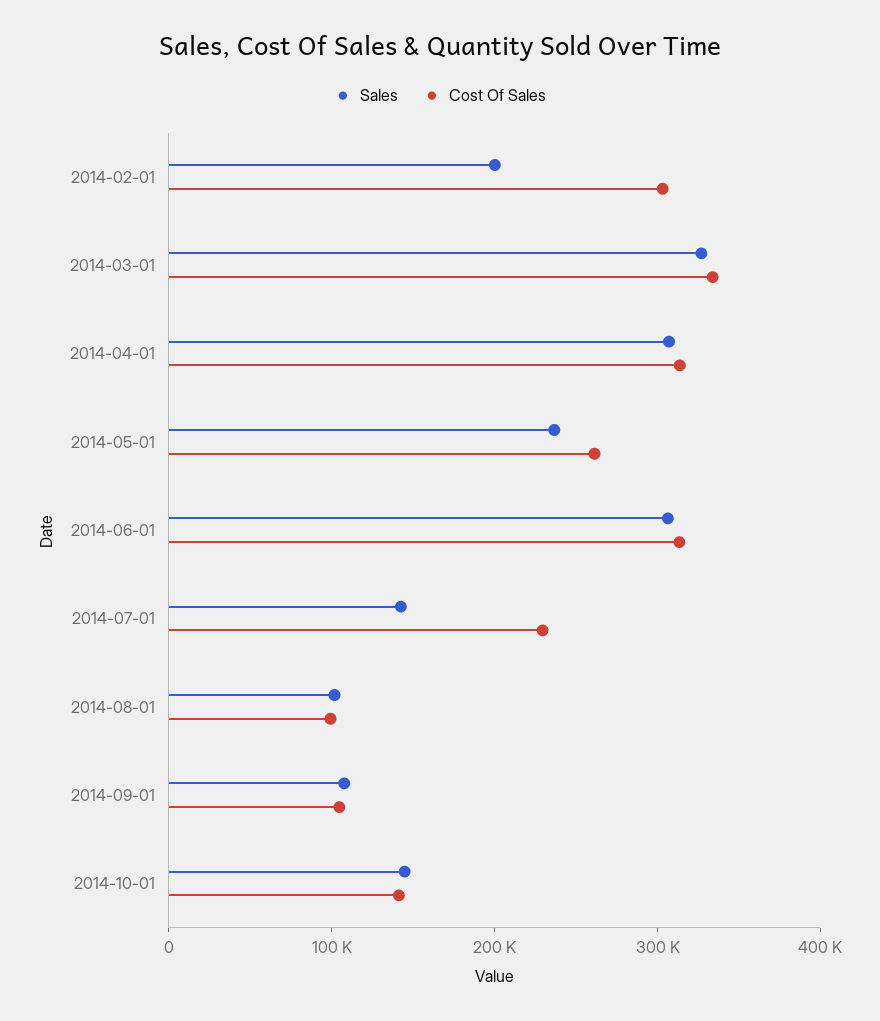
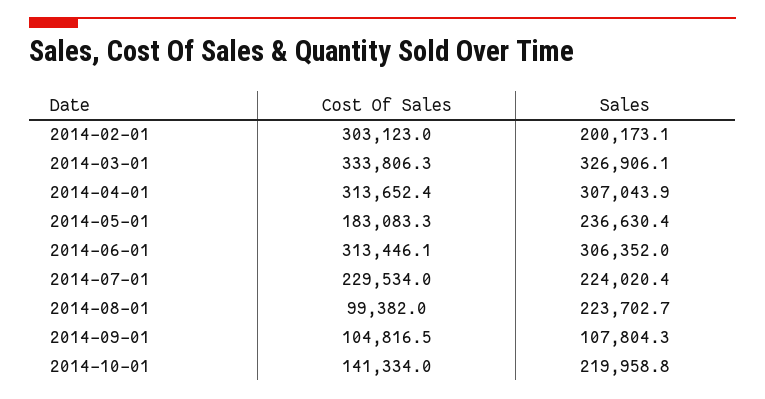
  {
    "Sales": {
      "2014-02-01": 200173.1,
      "2014-03-01": 326906.1,
      "2014-04-01": 307043.9,
      "2014-05-01": 236630.4,
      "2014-06-01": 306352,
-     "2014-07-01": 140000,
+     "2014-07-01": 224020.4,
-     "2014-08-01": 100000,
+     "2014-08-01": 223702.7,
      "2014-09-01": 107804.3,
-     "2014-10-01": 140000
+     "2014-10-01": 219958.8
    },
    "Cost Of Sales": {
      "2014-02-01": 303123,
      "2014-03-01": 333806.3,
      "2014-04-01": 313652.4,
-     "2014-05-01": 260000,
+     "2014-05-01": 183083.3,
      "2014-06-01": 313446.1,
      "2014-07-01": 229534,
      "2014-08-01": 99382,
      "2014-09-01": 104816.5,
      "2014-10-01": 141334
    }
  }

